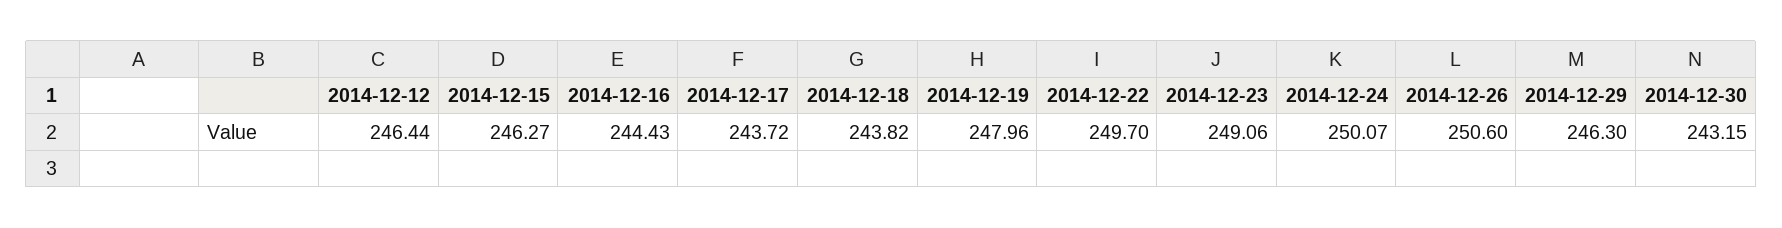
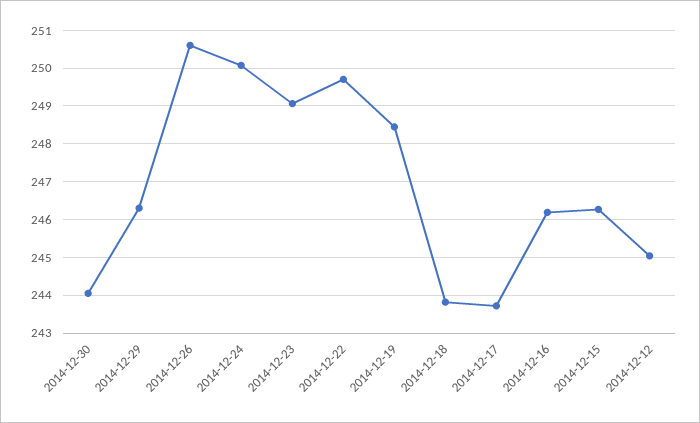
  {
-   "2014-12-12": 246.44,
+   "2014-12-12": 245,
    "2014-12-15": 246.27,
-   "2014-12-16": 244.43,
+   "2014-12-16": 246.2,
    "2014-12-17": 243.72,
    "2014-12-18": 243.82,
-   "2014-12-19": 247.96,
+   "2014-12-19": 248.4,
    "2014-12-22": 249.7,
    "2014-12-23": 249.06,
    "2014-12-24": 250.07,
    "2014-12-26": 250.6,
    "2014-12-29": 246.3,
-   "2014-12-30": 243.15
+   "2014-12-30": 244
  }

